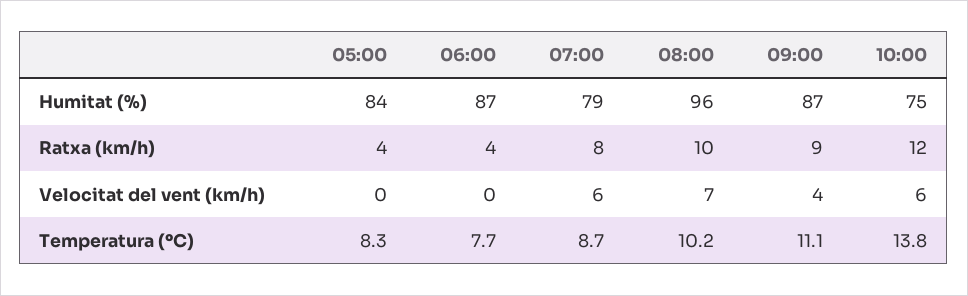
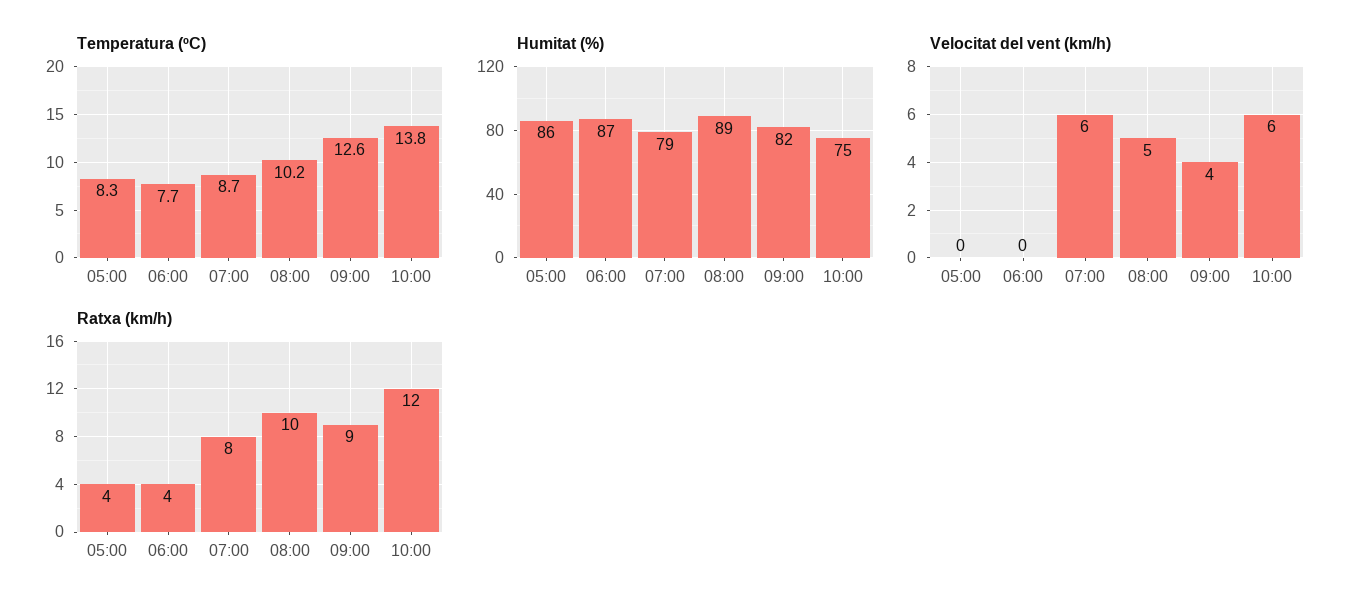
  {
    "Humitat (%)": {
-     "05:00": 84,
+     "05:00": 86,
      "06:00": 87,
      "07:00": 79,
-     "08:00": 96,
+     "08:00": 89,
-     "09:00": 87,
+     "09:00": 82,
      "10:00": 75
    },
    "Ratxa (km/h)": {
      "05:00": 4,
      "06:00": 4,
      "07:00": 8,
      "08:00": 10,
      "09:00": 9,
      "10:00": 12
    },
    "Velocitat del vent (km/h)": {
      "05:00": 0,
      "06:00": 0,
      "07:00": 6,
-     "08:00": 7,
+     "08:00": 5,
      "09:00": 4,
      "10:00": 6
    },
    "Temperatura (ºC)": {
      "05:00": 8.3,
      "06:00": 7.7,
      "07:00": 8.7,
      "08:00": 10.2,
-     "09:00": 11.1,
+     "09:00": 12.6,
      "10:00": 13.8
    }
  }

